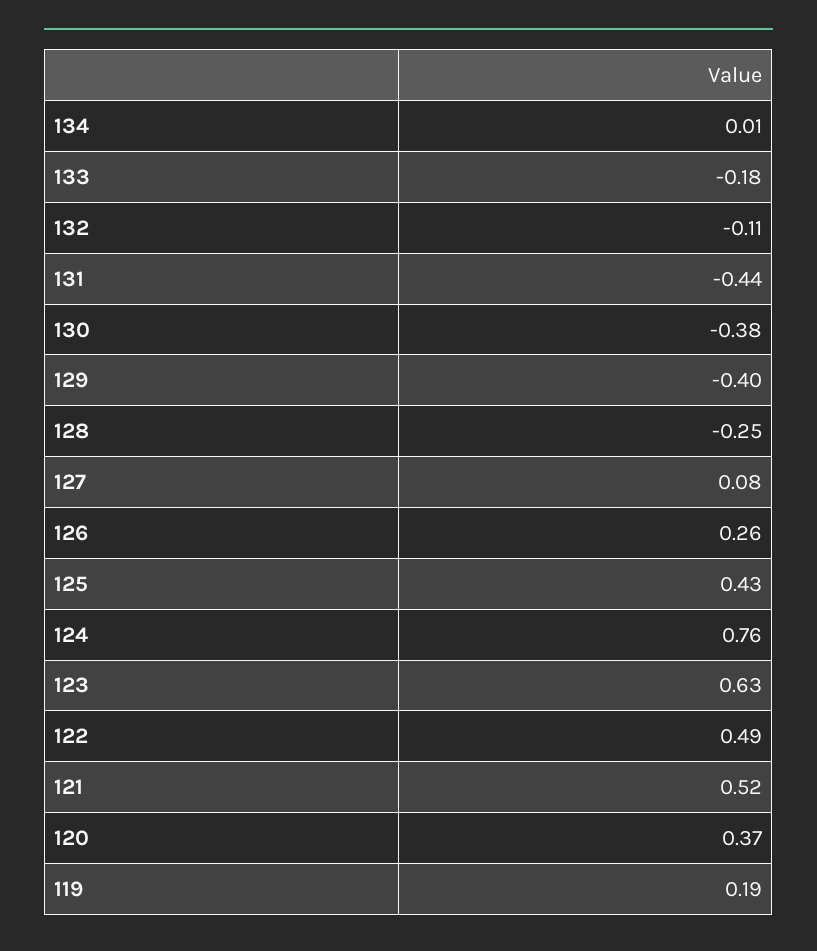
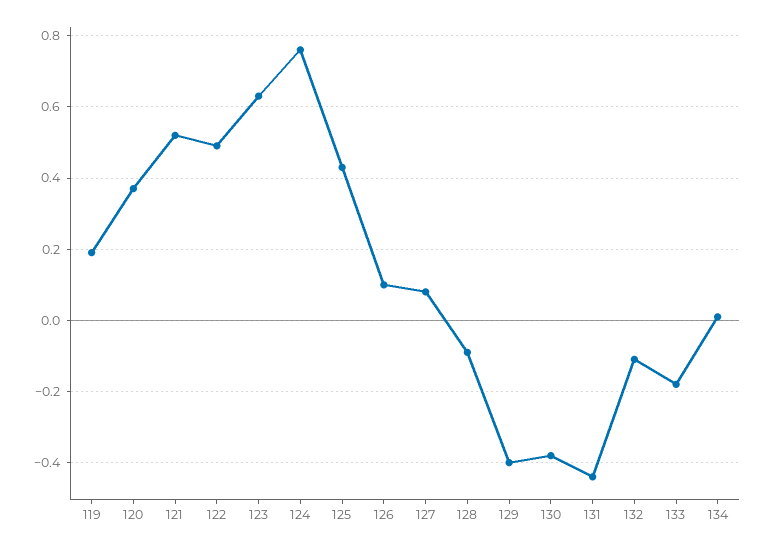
  {
    "134": 0.01,
    "133": -0.18,
    "132": -0.11,
    "131": -0.44,
    "130": -0.38,
    "129": -0.4,
-   "128": -0.25,
+   "128": -0.1,
    "127": 0.08,
-   "126": 0.26,
+   "126": 0.1,
    "125": 0.43,
    "124": 0.76,
    "123": 0.63,
    "122": 0.49,
    "121": 0.52,
    "120": 0.37,
    "119": 0.19
  }

